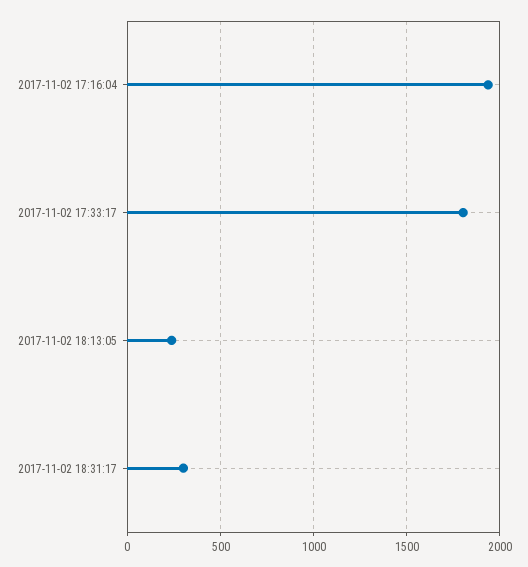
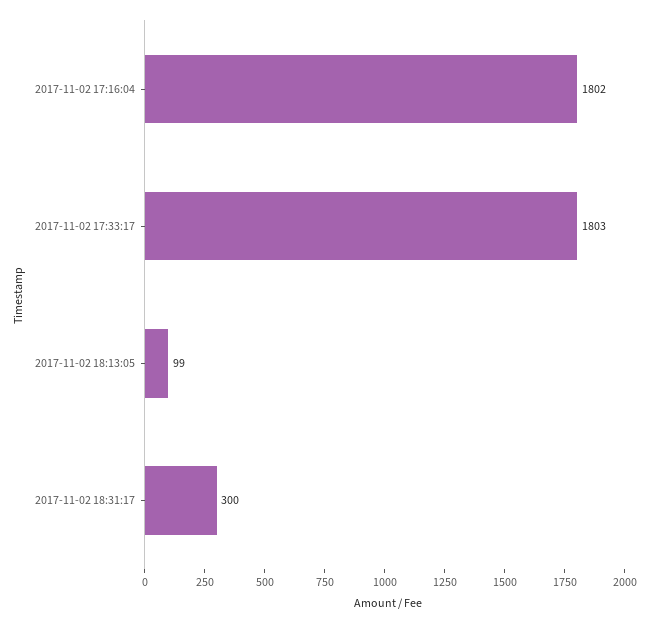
  {
-   "2017-11-02 17:16:04": 1950,
+   "2017-11-02 17:16:04": 1802,
    "2017-11-02 17:33:17": 1803,
-   "2017-11-02 18:13:05": 250,
+   "2017-11-02 18:13:05": 99,
    "2017-11-02 18:31:17": 300
  }

